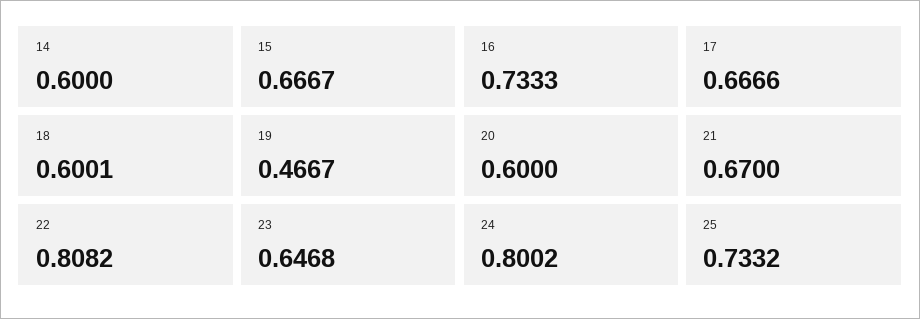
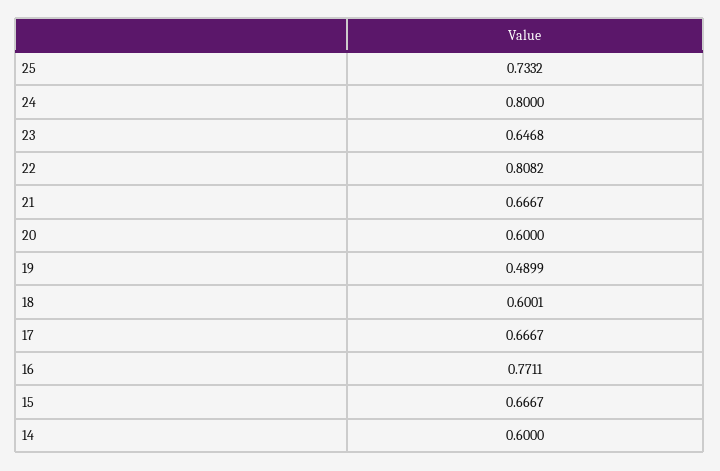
  {
    "14": 0.6,
    "15": 0.6667,
-   "16": 0.7333,
+   "16": 0.7711,
-   "17": 0.6666,
+   "17": 0.6667,
    "18": 0.6001,
-   "19": 0.4667,
+   "19": 0.4899,
    "20": 0.6,
-   "21": 0.67,
+   "21": 0.6667,
    "22": 0.8082,
    "23": 0.6468,
-   "24": 0.8002,
+   "24": 0.8,
    "25": 0.7332
  }

